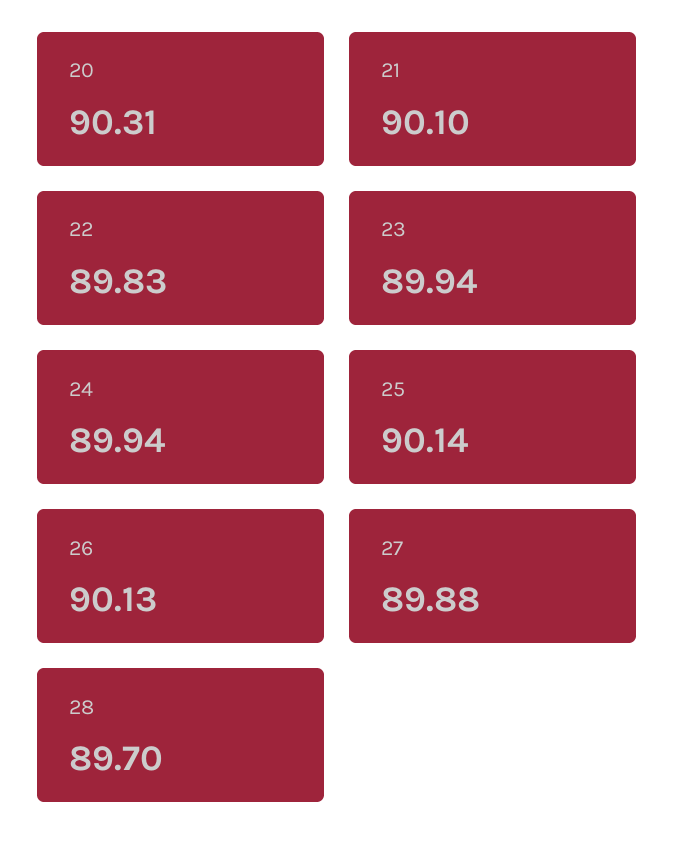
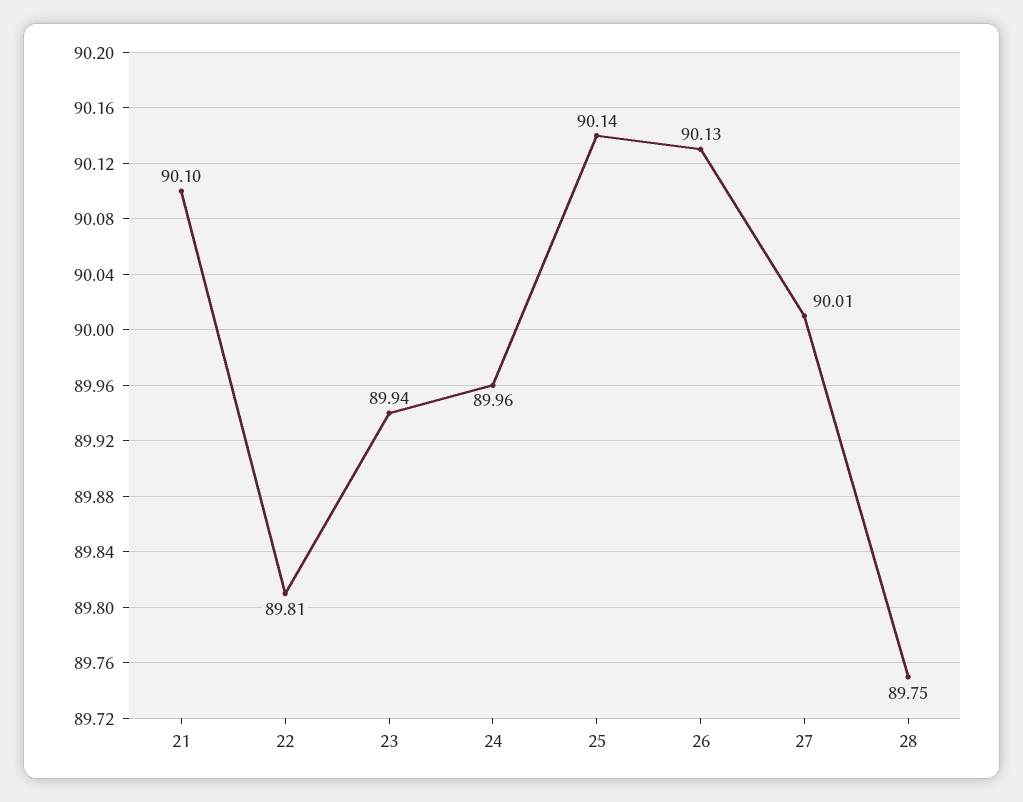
  {
-   "20": 90.31,
    "21": 90.1,
-   "22": 89.83,
+   "22": 89.81,
    "23": 89.94,
-   "24": 89.94,
+   "24": 89.96,
    "25": 90.14,
    "26": 90.13,
-   "27": 89.88,
+   "27": 90.01,
-   "28": 89.7
+   "28": 89.75
  }

